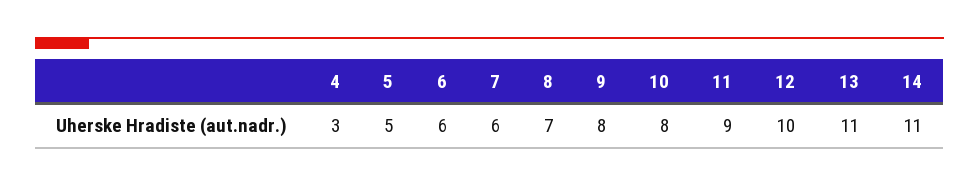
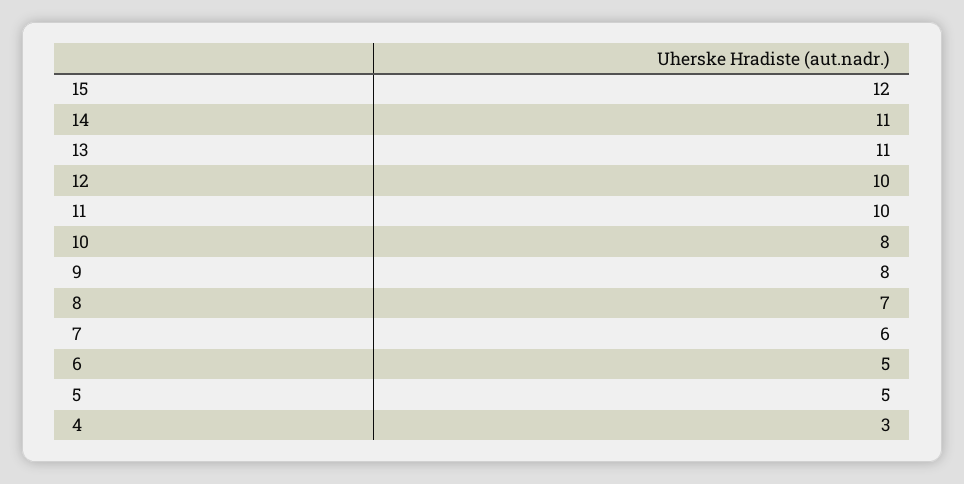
  {
    "4": 3,
    "5": 5,
-   "6": 6,
+   "6": 5,
    "7": 6,
    "8": 7,
    "9": 8,
    "10": 8,
-   "11": 9,
+   "11": 10,
    "12": 10,
    "13": 11,
-   "14": 11
+   "14": 11,
+   "15": 12
  }

